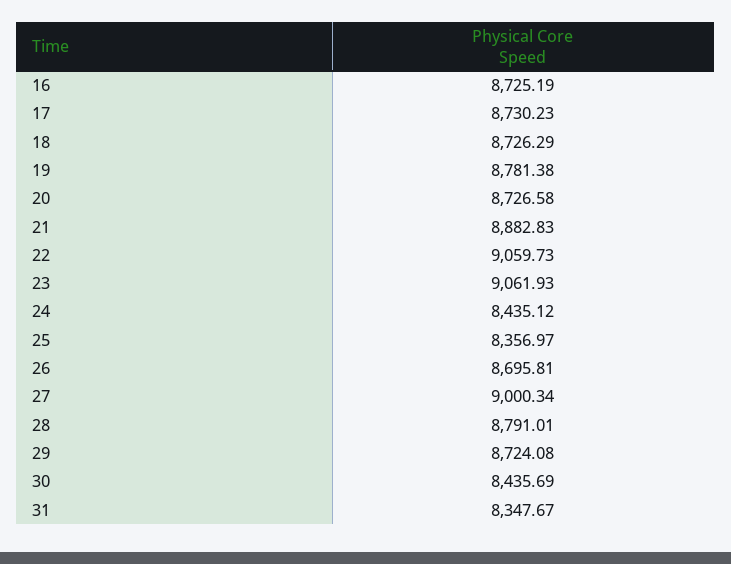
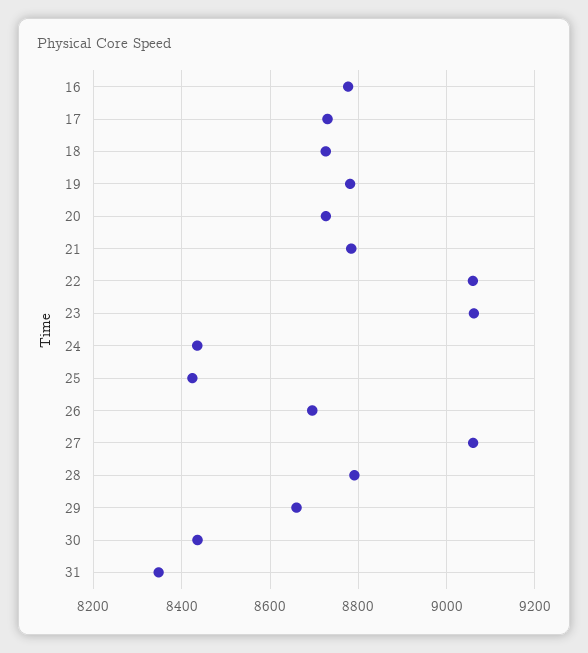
  {
-   "16": 8725.19,
+   "16": 8780,
    "17": 8730.23,
    "18": 8726.29,
    "19": 8781.38,
    "20": 8726.58,
-   "21": 8882.83,
+   "21": 8780,
    "22": 9059.73,
    "23": 9061.93,
    "24": 8435.12,
-   "25": 8356.97,
+   "25": 8420,
    "26": 8695.81,
-   "27": 9000.34,
+   "27": 9060,
    "28": 8791.01,
-   "29": 8724.08,
+   "29": 8660,
    "30": 8435.69,
    "31": 8347.67
  }

